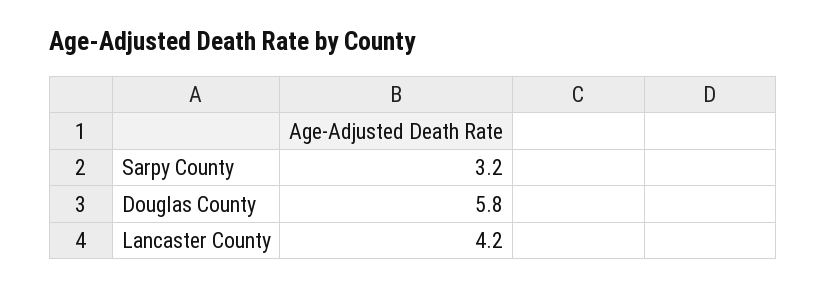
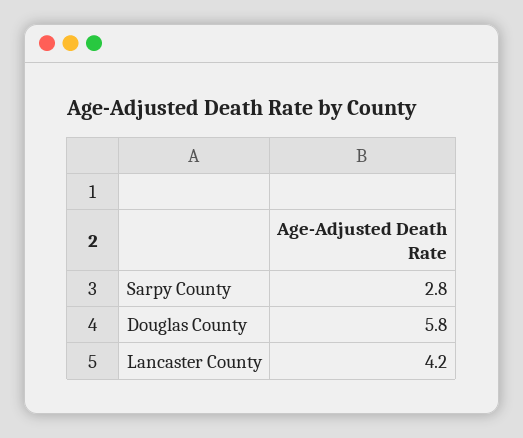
  {
-   "Sarpy County": 3.2,
+   "Sarpy County": 2.8,
    "Douglas County": 5.8,
    "Lancaster County": 4.2
  }

